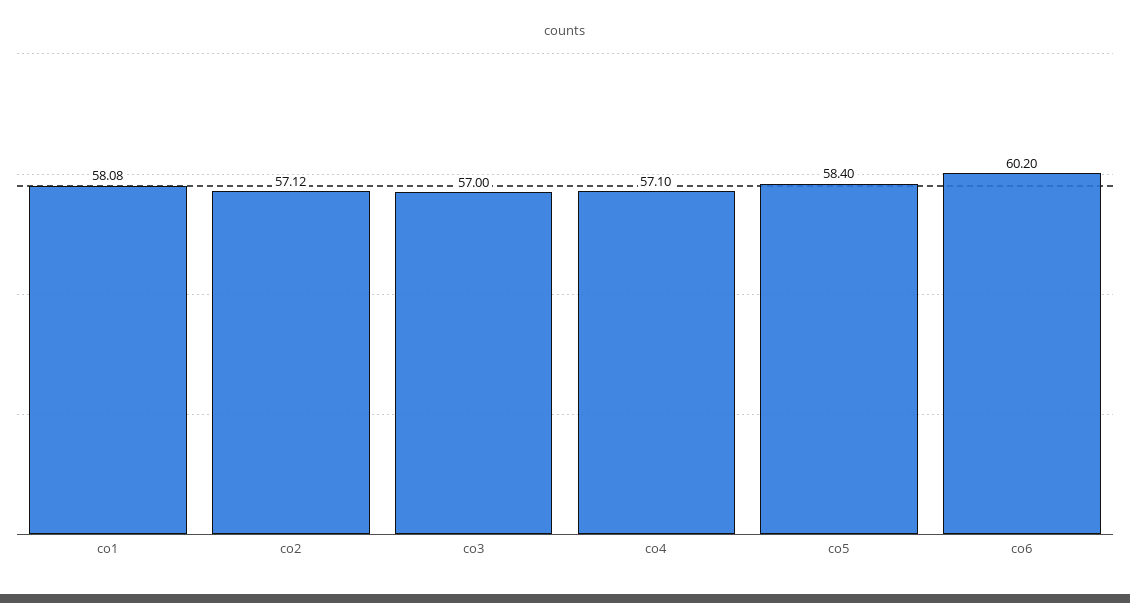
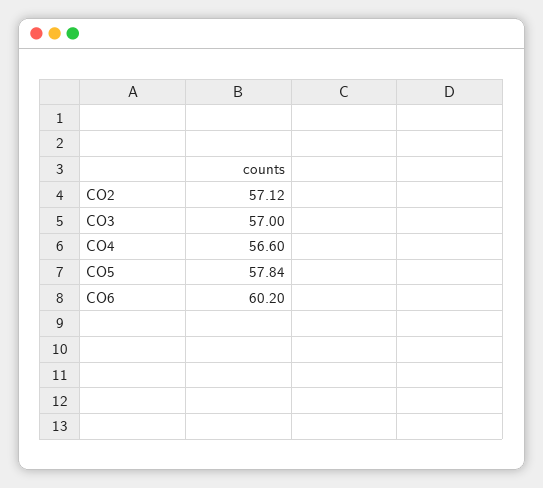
  {
-   "co1": 58.08,
    "co2": 57.12,
    "co3": 57,
-   "co4": 57.1,
+   "co4": 56.6,
-   "co5": 58.4,
+   "co5": 57.84,
    "co6": 60.2
  }

